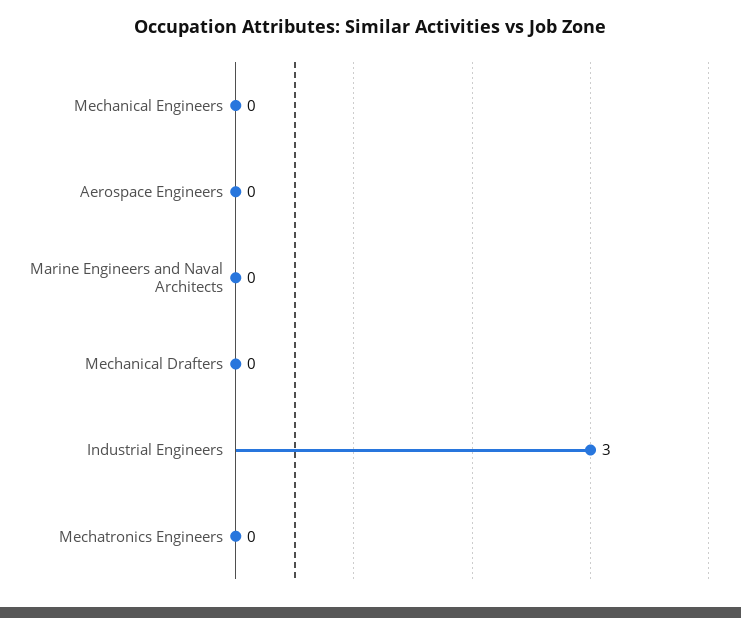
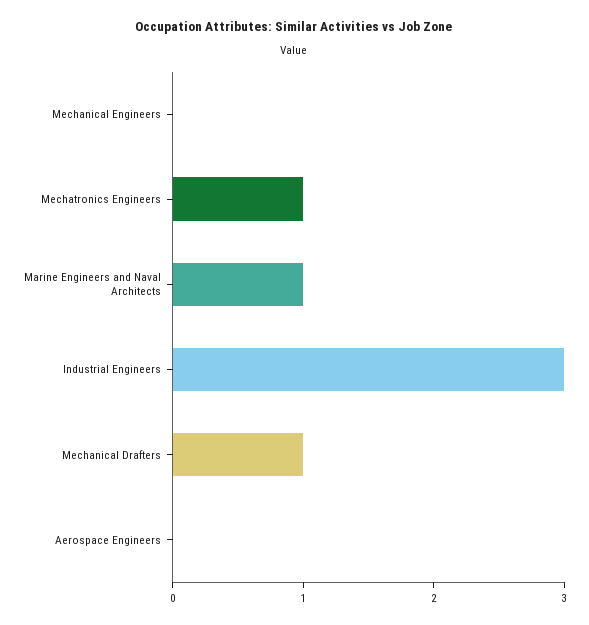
  {
    "Mechanical Engineers": 0,
    "Aerospace Engineers": 0,
-   "Marine Engineers and Naval Architects": 0,
+   "Marine Engineers and Naval Architects": 1,
-   "Mechanical Drafters": 0,
+   "Mechanical Drafters": 1,
    "Industrial Engineers": 3,
-   "Mechatronics Engineers": 0
+   "Mechatronics Engineers": 1
  }

